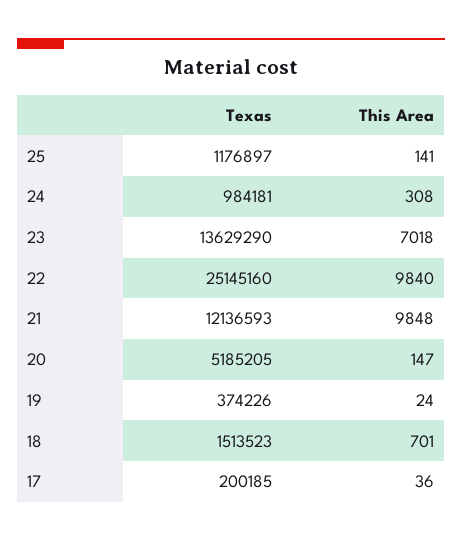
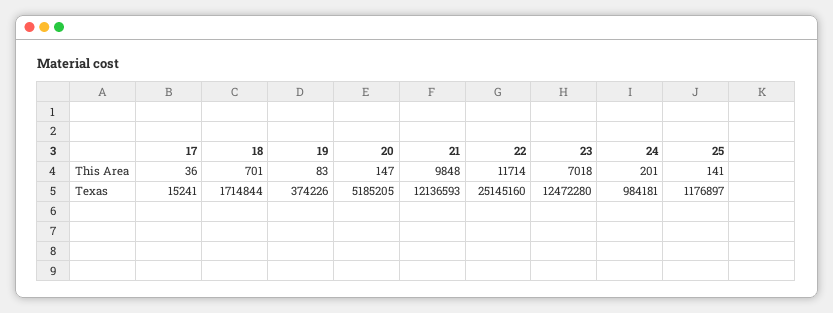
  {
    "Texas": {
      "25": 1176897,
      "24": 984181,
-     "23": 13629290,
+     "23": 12472280,
      "22": 25145160,
      "21": 12136593,
      "20": 5185205,
      "19": 374226,
-     "18": 1513523,
+     "18": 1714844,
-     "17": 200185
+     "17": 15241
    },
    "This Area": {
      "25": 141,
-     "24": 308,
+     "24": 201,
      "23": 7018,
-     "22": 9840,
+     "22": 11714,
      "21": 9848,
      "20": 147,
-     "19": 24,
+     "19": 83,
      "18": 701,
      "17": 36
    }
  }

